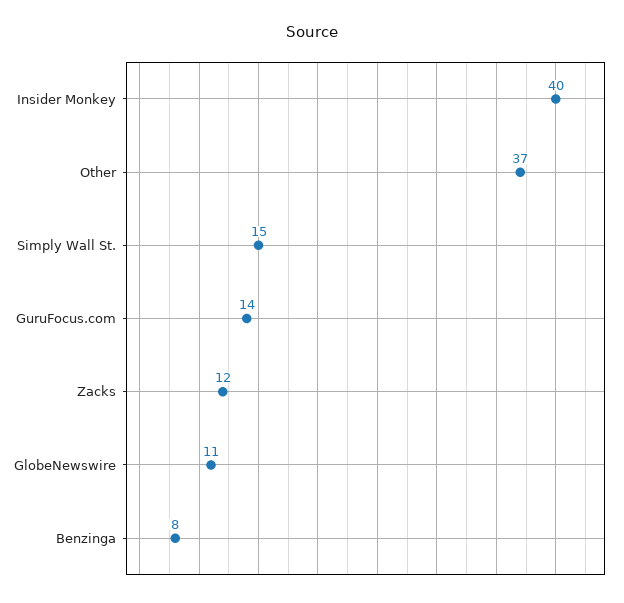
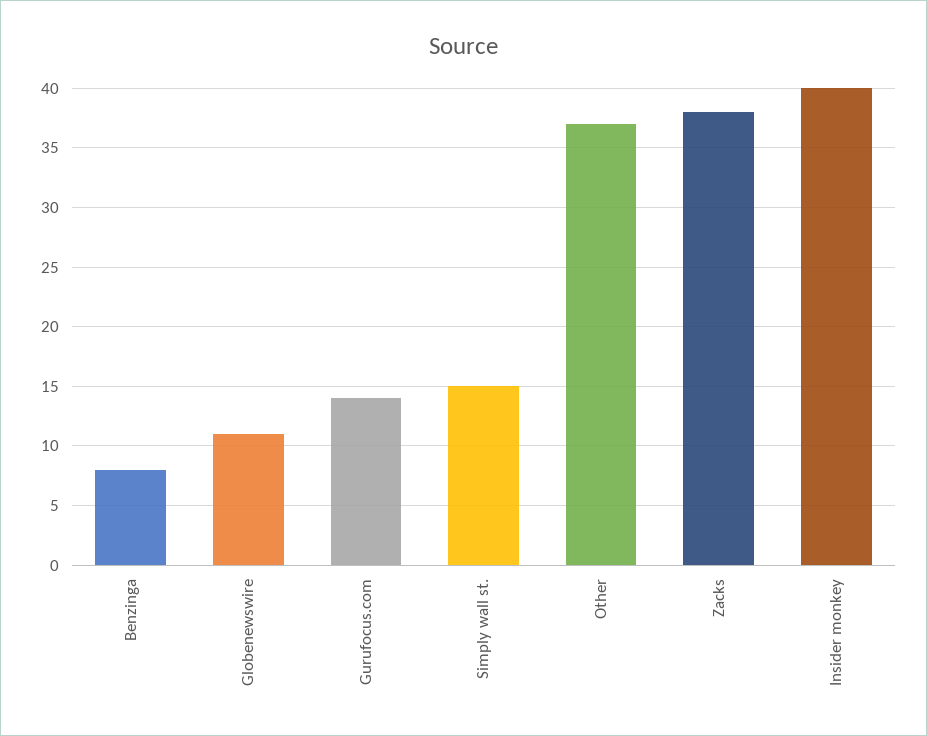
  {
    "Insider Monkey": 40,
    "Other": 37,
    "Simply Wall St.": 15,
    "GuruFocus.com": 14,
-   "Zacks": 12,
+   "Zacks": 38,
    "GlobeNewswire": 11,
    "Benzinga": 8
  }

